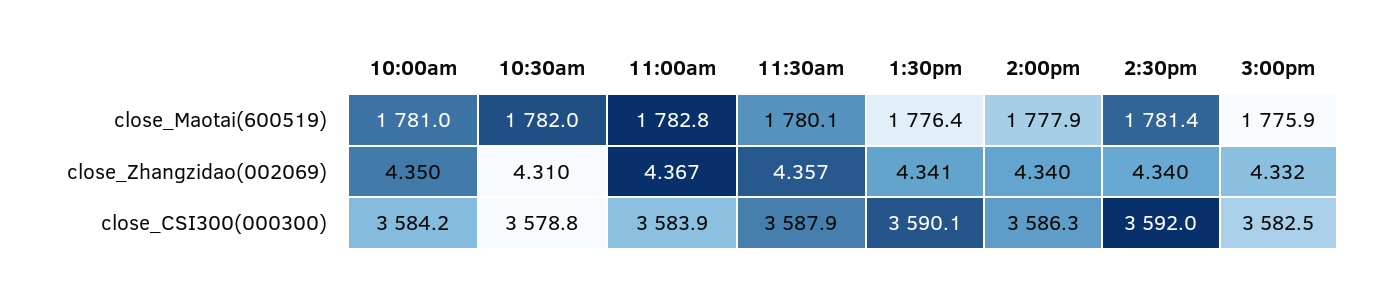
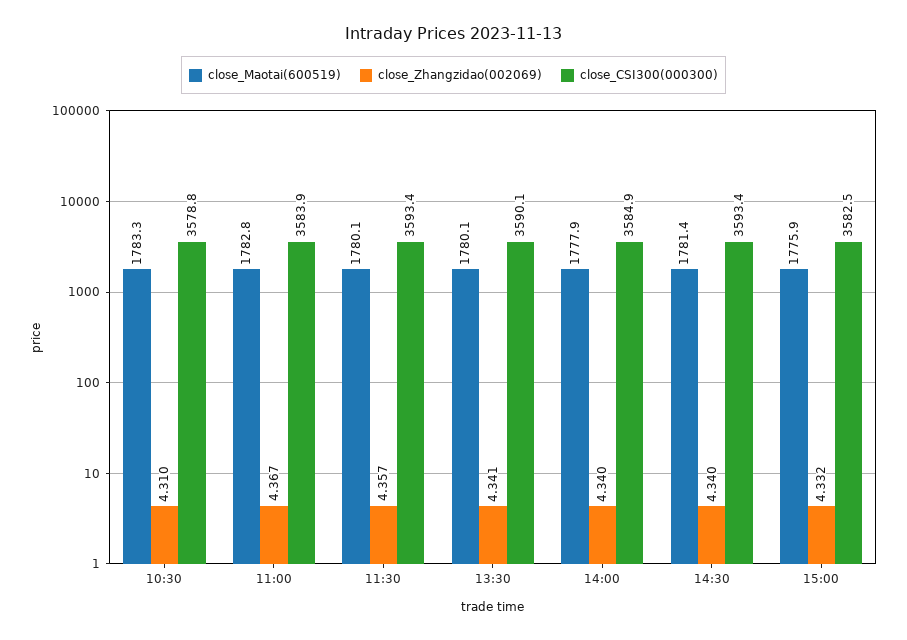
  {
    "close_Maotai(600519)": {
-     "10:00am": 1781,
-     "10:30am": 1782,
+     "10:30am": 1783.3,
      "11:00am": 1782.8,
      "11:30am": 1780.1,
-     "1:30pm": 1776.4,
+     "1:30pm": 1780.1,
      "2:00pm": 1777.9,
      "2:30pm": 1781.4,
      "3:00pm": 1775.9
    },
    "close_Zhangzidao(002069)": {
-     "10:00am": 4.35,
      "10:30am": 4.31,
      "11:00am": 4.367,
      "11:30am": 4.357,
      "1:30pm": 4.341,
      "2:00pm": 4.34,
      "2:30pm": 4.34,
      "3:00pm": 4.332
    },
    "close_CSI300(000300)": {
-     "10:00am": 3584.2,
      "10:30am": 3578.8,
      "11:00am": 3583.9,
-     "11:30am": 3587.9,
+     "11:30am": 3593.4,
      "1:30pm": 3590.1,
-     "2:00pm": 3586.3,
+     "2:00pm": 3584.9,
-     "2:30pm": 3592,
+     "2:30pm": 3593.4,
      "3:00pm": 3582.5
    }
  }

